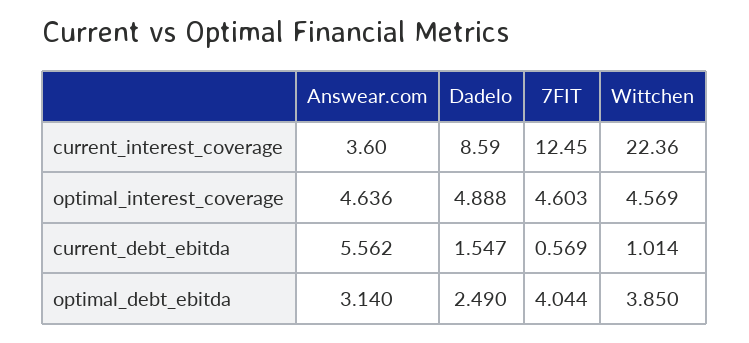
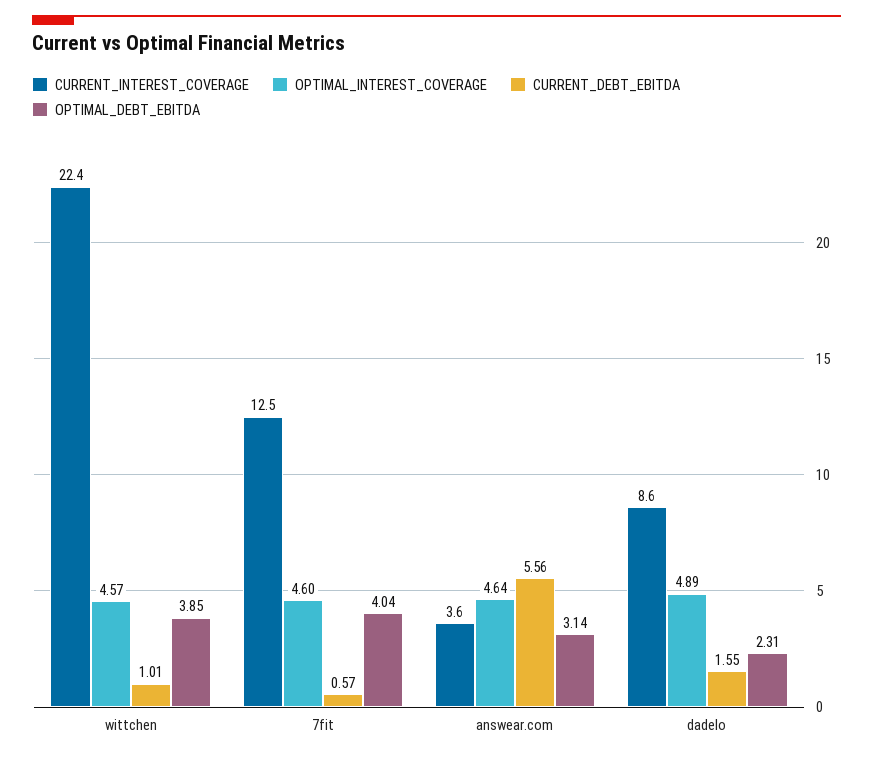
  {
    "current_interest_coverage": {
      "Answear.com": 3.6,
      "Dadelo": 8.59,
      "7FIT": 12.45,
      "Wittchen": 22.36
    },
    "optimal_interest_coverage": {
      "Answear.com": 4.636,
      "Dadelo": 4.888,
      "7FIT": 4.603,
      "Wittchen": 4.569
    },
    "current_debt_ebitda": {
      "Answear.com": 5.562,
      "Dadelo": 1.547,
      "7FIT": 0.569,
      "Wittchen": 1.014
    },
    "optimal_debt_ebitda": {
      "Answear.com": 3.14,
-     "Dadelo": 2.49,
+     "Dadelo": 2.31,
      "7FIT": 4.044,
      "Wittchen": 3.85
    }
  }

